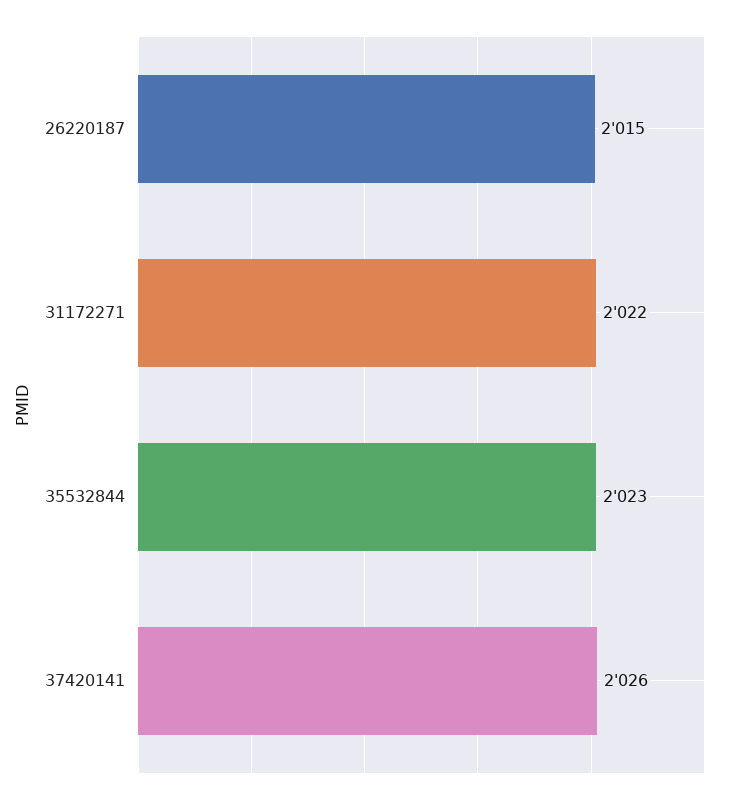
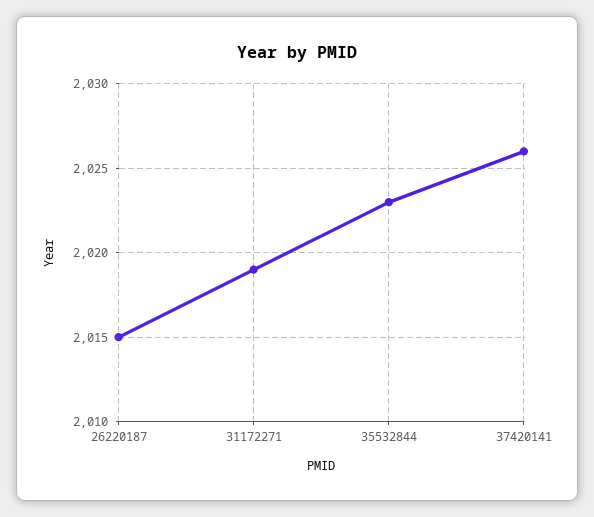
  {
    "26220187": 2015,
-   "31172271": 2022,
+   "31172271": 2019,
    "35532844": 2023,
    "37420141": 2026
  }

